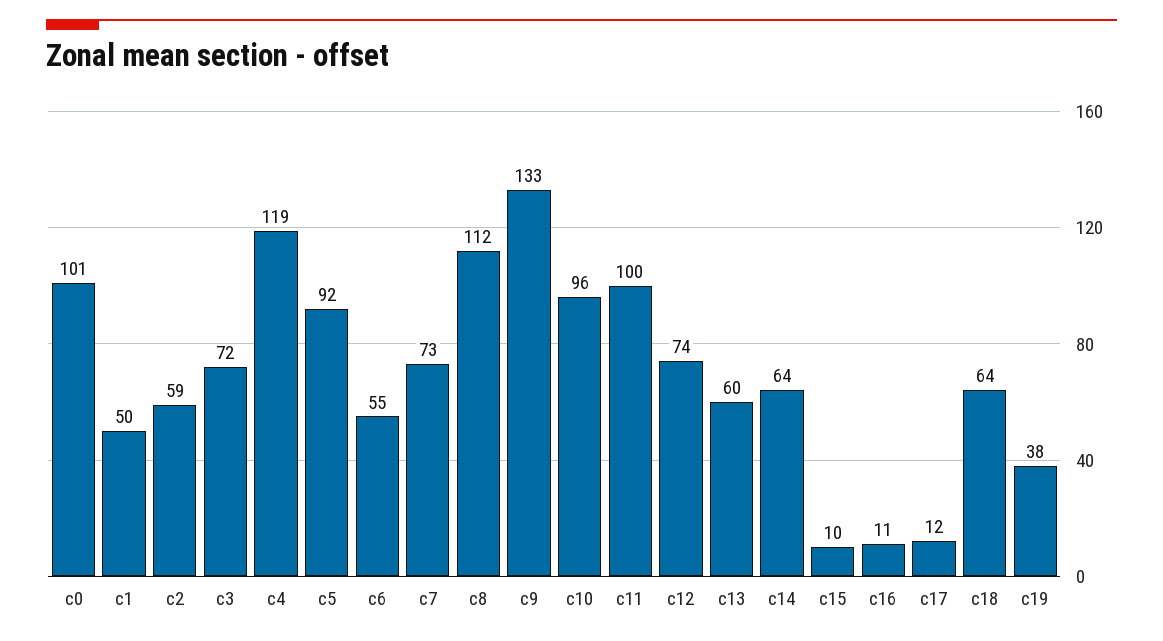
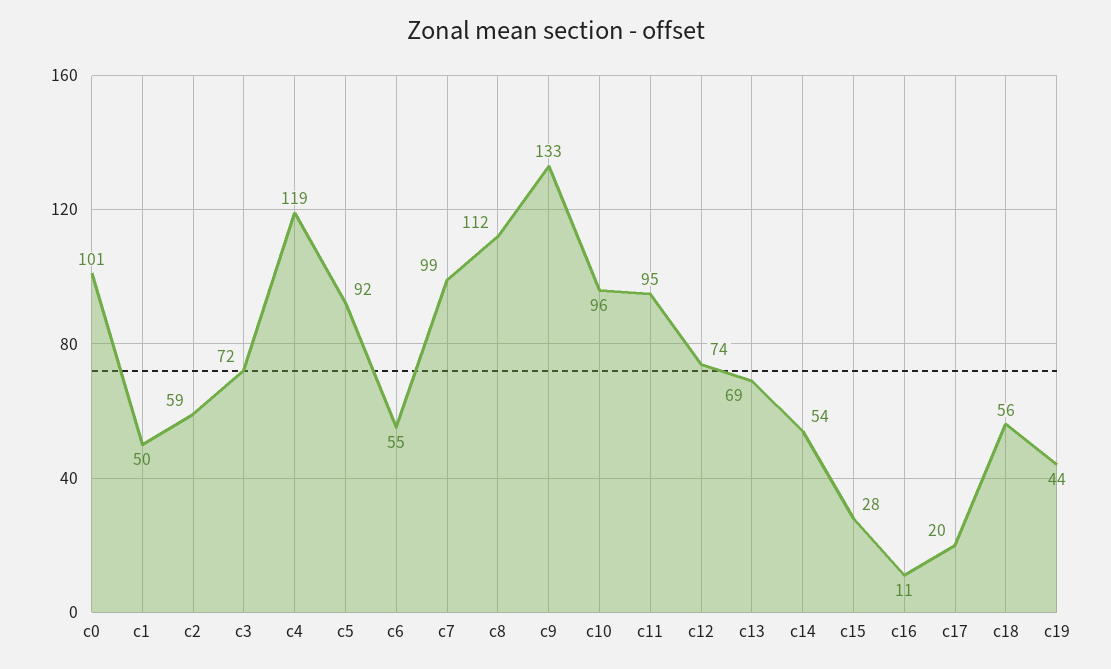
  {
    "c0": 101,
    "c1": 50,
    "c2": 59,
    "c3": 72,
    "c4": 119,
    "c5": 92,
    "c6": 55,
-   "c7": 73,
+   "c7": 99,
    "c8": 112,
    "c9": 133,
    "c10": 96,
-   "c11": 100,
+   "c11": 95,
    "c12": 74,
-   "c13": 60,
+   "c13": 69,
-   "c14": 64,
+   "c14": 54,
-   "c15": 10,
+   "c15": 28,
    "c16": 11,
-   "c17": 12,
+   "c17": 20,
-   "c18": 64,
+   "c18": 56,
-   "c19": 38
+   "c19": 44
  }

